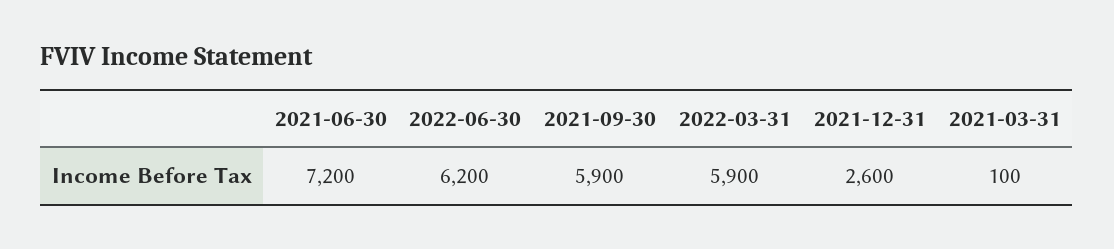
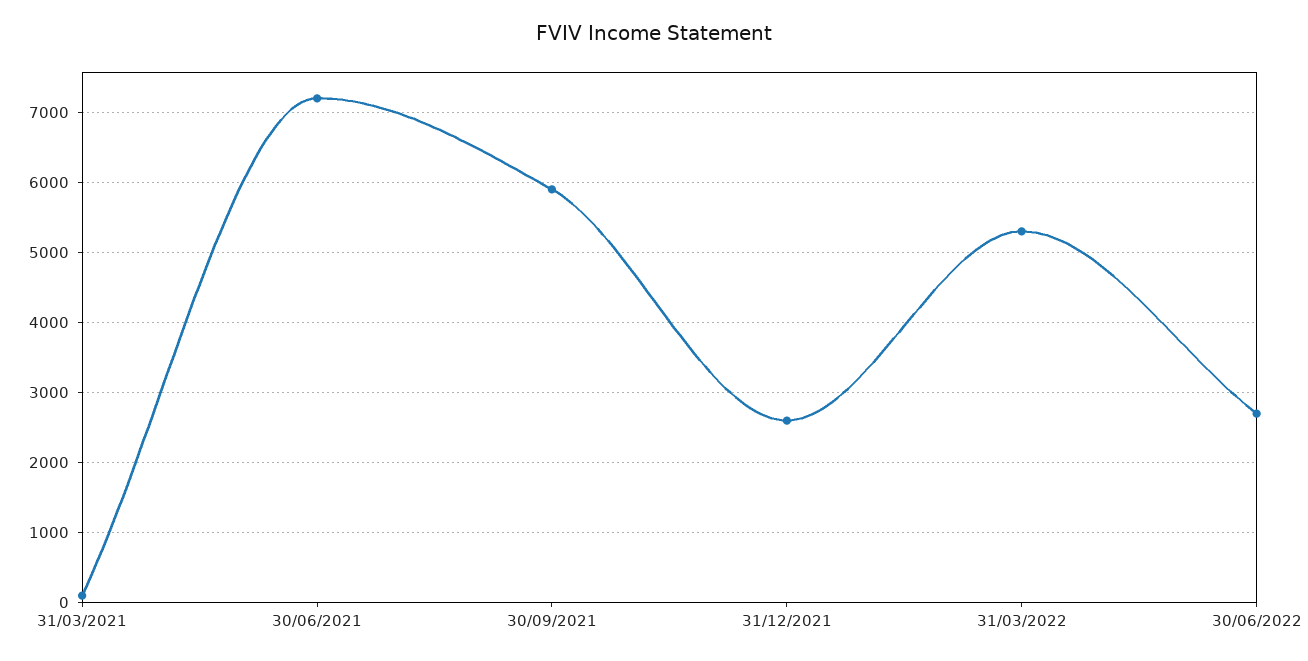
  {
    "2021-06-30": 7200,
-   "2022-06-30": 6200,
+   "2022-06-30": 2700,
    "2021-09-30": 5900,
-   "2022-03-31": 5900,
+   "2022-03-31": 5300,
    "2021-12-31": 2600,
    "2021-03-31": 100
  }

